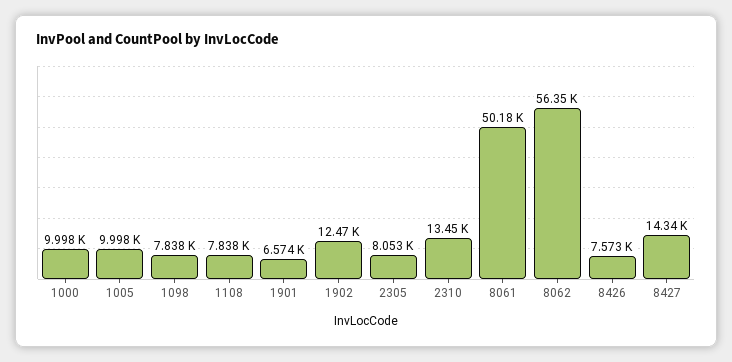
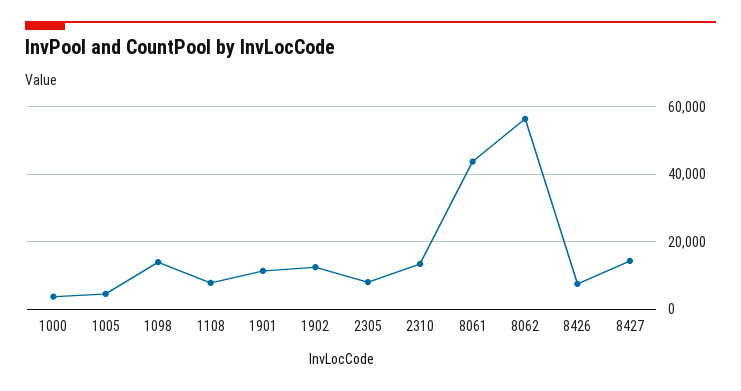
  {
-   "1000": 9998,
+   "1000": 4000,
-   "1005": 9998,
+   "1005": 4000,
-   "1098": 7838,
+   "1098": 14000,
    "1108": 7838,
-   "1901": 6574,
+   "1901": 12000,
    "1902": 12470,
    "2305": 8053,
    "2310": 13450,
-   "8061": 50180,
+   "8061": 44000,
    "8062": 56350,
    "8426": 7573,
    "8427": 14340
  }

